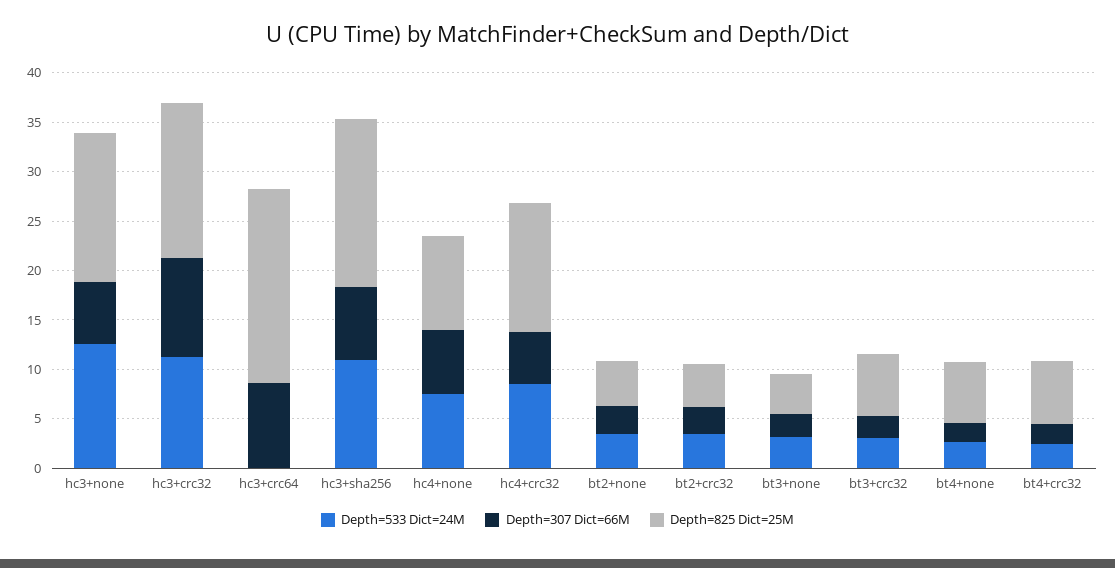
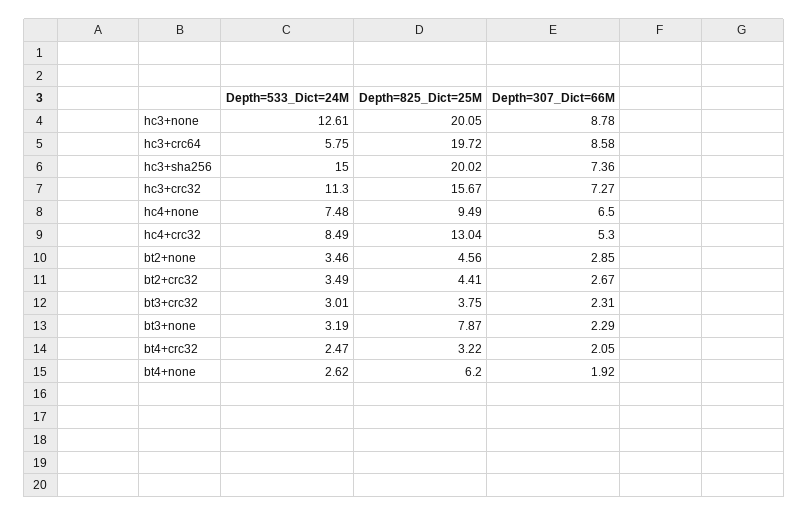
  {
    "Depth=533 Dict=24M": {
      "hc3+none": 12.61,
      "hc3+crc32": 11.3,
-     "hc3+crc64": 0,
+     "hc3+crc64": 5.75,
-     "hc3+sha256": 11,
+     "hc3+sha256": 15,
      "hc4+none": 7.48,
      "hc4+crc32": 8.49,
      "bt2+none": 3.46,
      "bt2+crc32": 3.49,
      "bt3+none": 3.19,
      "bt3+crc32": 3.01,
      "bt4+none": 2.62,
      "bt4+crc32": 2.47
    },
    "Depth=307 Dict=66M": {
-     "hc3+none": 6,
+     "hc3+none": 8.78,
-     "hc3+crc32": 10,
+     "hc3+crc32": 7.27,
      "hc3+crc64": 8.58,
      "hc3+sha256": 7.36,
      "hc4+none": 6.5,
      "hc4+crc32": 5.3,
      "bt2+none": 2.85,
      "bt2+crc32": 2.67,
      "bt3+none": 2.29,
      "bt3+crc32": 2.31,
      "bt4+none": 1.92,
      "bt4+crc32": 2.05
    },
    "Depth=825 Dict=25M": {
-     "hc3+none": 15,
+     "hc3+none": 20.05,
      "hc3+crc32": 15.67,
      "hc3+crc64": 19.72,
-     "hc3+sha256": 17,
+     "hc3+sha256": 20.02,
      "hc4+none": 9.49,
      "hc4+crc32": 13.04,
      "bt2+none": 4.56,
      "bt2+crc32": 4.41,
-     "bt3+none": 4,
+     "bt3+none": 7.87,
-     "bt3+crc32": 6,
+     "bt3+crc32": 3.75,
      "bt4+none": 6.2,
-     "bt4+crc32": 6
+     "bt4+crc32": 3.22
    }
  }

